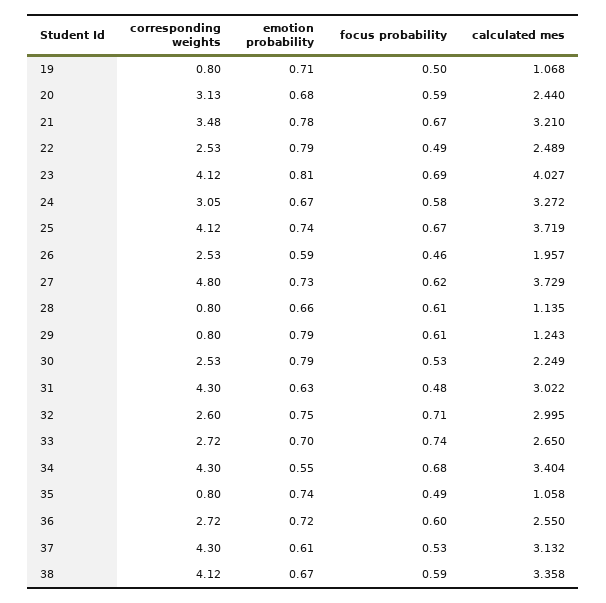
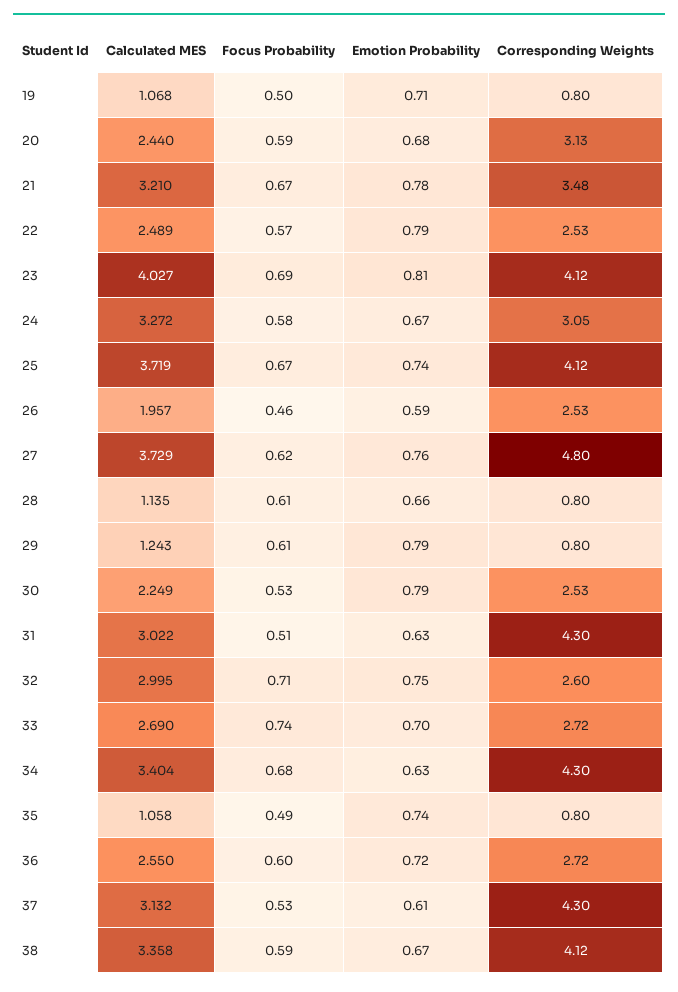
  {
    "corresponding weights": {
      "19": 0.8,
      "20": 3.13,
      "21": 3.48,
      "22": 2.53,
      "23": 4.12,
      "24": 3.05,
      "25": 4.12,
      "26": 2.53,
      "27": 4.8,
      "28": 0.8,
      "29": 0.8,
      "30": 2.53,
      "31": 4.3,
      "32": 2.6,
      "33": 2.72,
      "34": 4.3,
      "35": 0.8,
      "36": 2.72,
      "37": 4.3,
      "38": 4.12
    },
    "emotion probability": {
      "19": 0.71,
      "20": 0.68,
      "21": 0.78,
      "22": 0.79,
      "23": 0.81,
      "24": 0.67,
      "25": 0.74,
      "26": 0.59,
-     "27": 0.73,
+     "27": 0.76,
      "28": 0.66,
      "29": 0.79,
      "30": 0.79,
      "31": 0.63,
      "32": 0.75,
      "33": 0.7,
-     "34": 0.55,
+     "34": 0.63,
      "35": 0.74,
      "36": 0.72,
      "37": 0.61,
      "38": 0.67
    },
    "focus probability": {
      "19": 0.5,
      "20": 0.59,
      "21": 0.67,
-     "22": 0.49,
+     "22": 0.57,
      "23": 0.69,
      "24": 0.58,
      "25": 0.67,
      "26": 0.46,
      "27": 0.62,
      "28": 0.61,
      "29": 0.61,
      "30": 0.53,
-     "31": 0.48,
+     "31": 0.51,
      "32": 0.71,
      "33": 0.74,
      "34": 0.68,
      "35": 0.49,
      "36": 0.6,
      "37": 0.53,
      "38": 0.59
    },
    "calculated mes": {
      "19": 1.068,
      "20": 2.44,
      "21": 3.21,
      "22": 2.489,
      "23": 4.027,
      "24": 3.272,
      "25": 3.719,
      "26": 1.957,
      "27": 3.729,
      "28": 1.135,
      "29": 1.243,
      "30": 2.249,
      "31": 3.022,
      "32": 2.995,
-     "33": 2.65,
+     "33": 2.69,
      "34": 3.404,
      "35": 1.058,
      "36": 2.55,
      "37": 3.132,
      "38": 3.358
    }
  }

